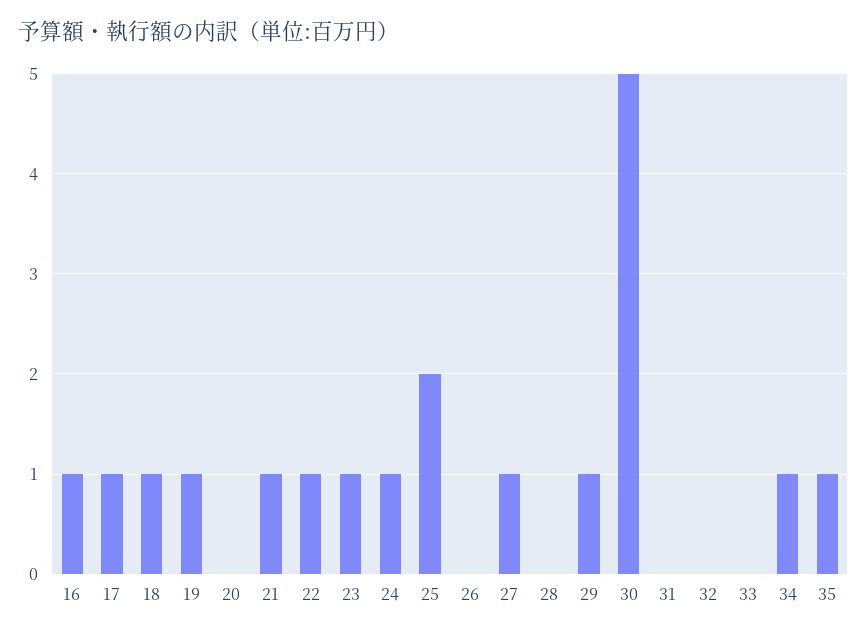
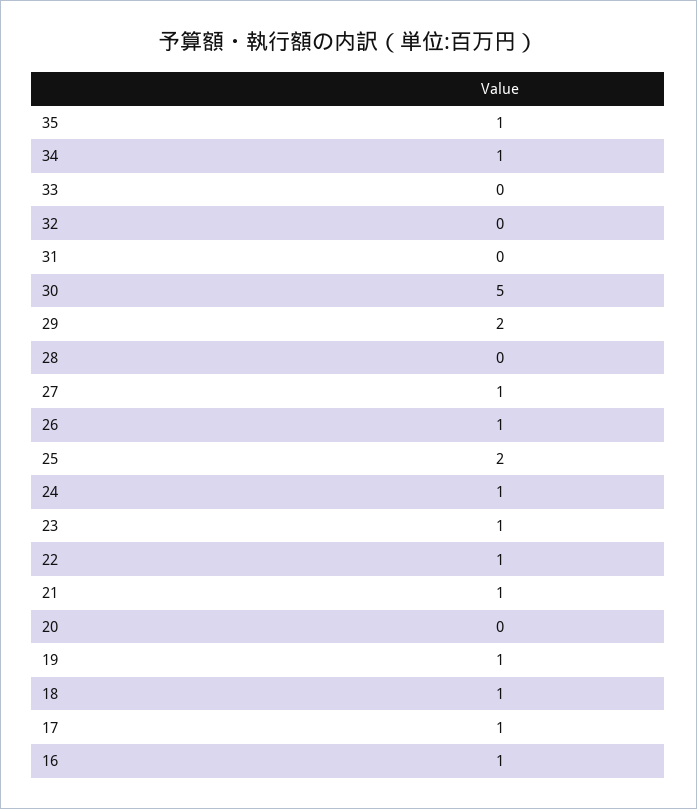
  {
    "16": 1,
    "17": 1,
    "18": 1,
    "19": 1,
    "20": 0,
    "21": 1,
    "22": 1,
    "23": 1,
    "24": 1,
    "25": 2,
-   "26": 0,
+   "26": 1,
    "27": 1,
    "28": 0,
-   "29": 1,
+   "29": 2,
    "30": 5,
    "31": 0,
    "32": 0,
    "33": 0,
    "34": 1,
    "35": 1
  }

